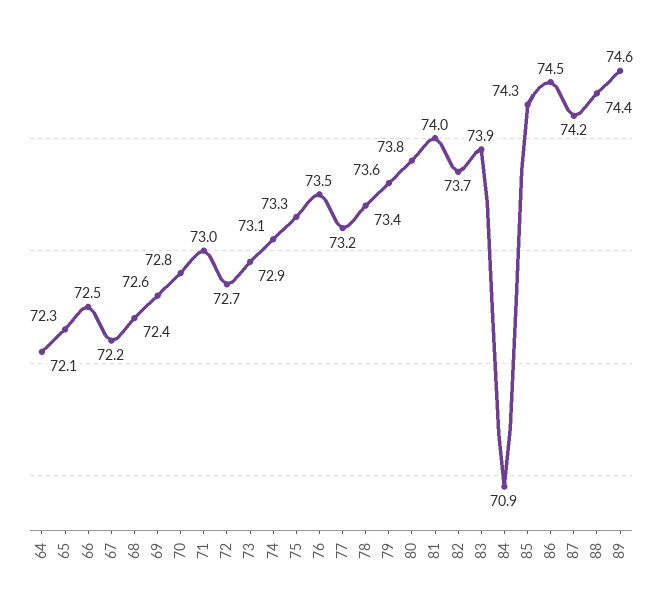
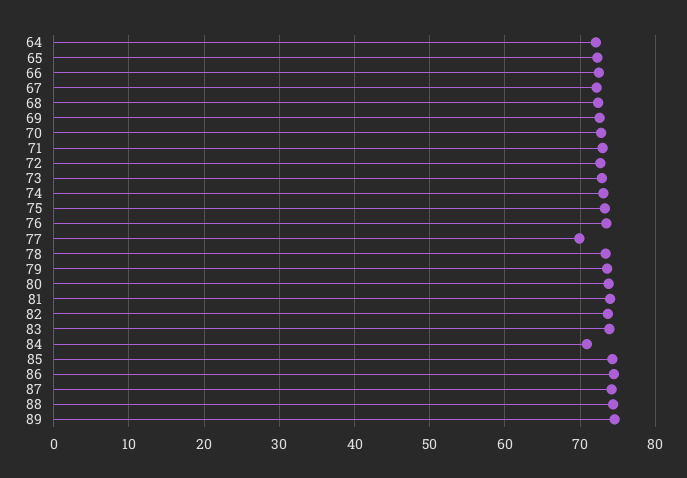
  {
    "64": 72.1,
    "65": 72.3,
    "66": 72.5,
    "67": 72.2,
    "68": 72.4,
    "69": 72.6,
    "70": 72.8,
    "71": 73,
    "72": 72.7,
    "73": 72.9,
    "74": 73.1,
    "75": 73.3,
    "76": 73.5,
-   "77": 73.2,
+   "77": 70,
    "78": 73.4,
    "79": 73.6,
    "80": 73.8,
    "81": 74,
    "82": 73.7,
    "83": 73.9,
    "84": 70.9,
    "85": 74.3,
    "86": 74.5,
    "87": 74.2,
    "88": 74.4,
    "89": 74.6
  }

